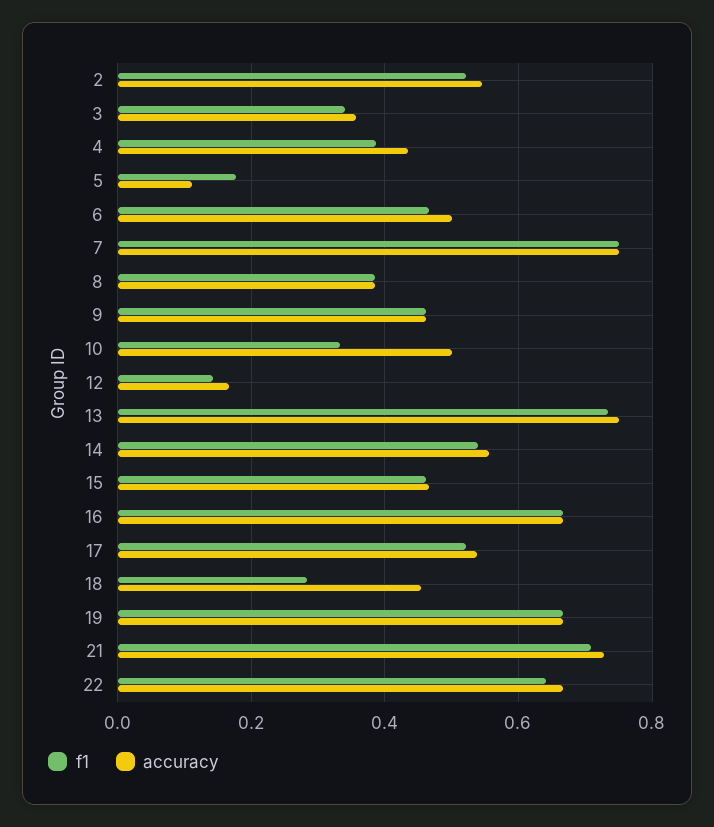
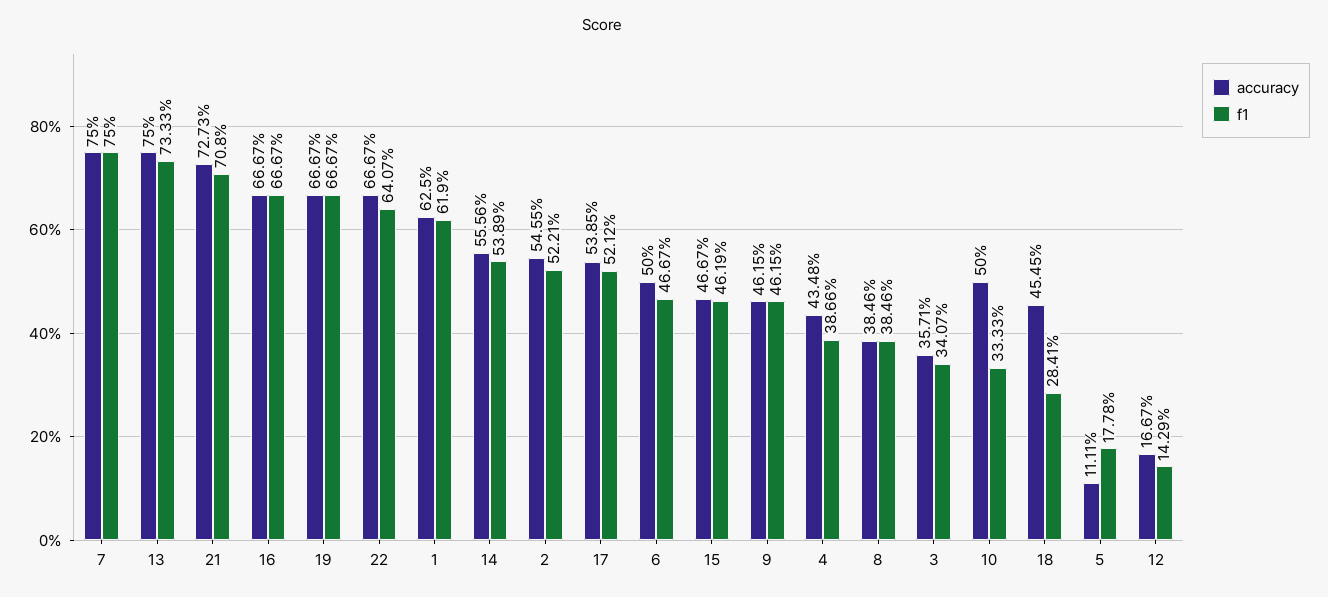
  {
    "f1": {
      "2": 0.5221,
      "3": 0.3407,
      "4": 0.3866,
      "5": 0.1778,
      "6": 0.4667,
      "7": 0.75,
      "8": 0.3846,
      "9": 0.4615,
      "10": 0.3333,
      "12": 0.1429,
      "13": 0.7333,
      "14": 0.5389,
      "15": 0.4619,
      "16": 0.6667,
      "17": 0.5212,
      "18": 0.2841,
      "19": 0.6667,
      "21": 0.708,
-     "22": 0.6407
+     "22": 0.6407,
+     "1": 0.619
    },
    "accuracy": {
      "2": 0.5455,
      "3": 0.3571,
      "4": 0.4348,
      "5": 0.1111,
      "6": 0.5,
      "7": 0.75,
      "8": 0.3846,
      "9": 0.4615,
      "10": 0.5,
      "12": 0.1667,
      "13": 0.75,
      "14": 0.5556,
      "15": 0.4667,
      "16": 0.6667,
      "17": 0.5385,
      "18": 0.4545,
      "19": 0.6667,
      "21": 0.7273,
-     "22": 0.6667
+     "22": 0.6667,
+     "1": 0.625
    }
  }

